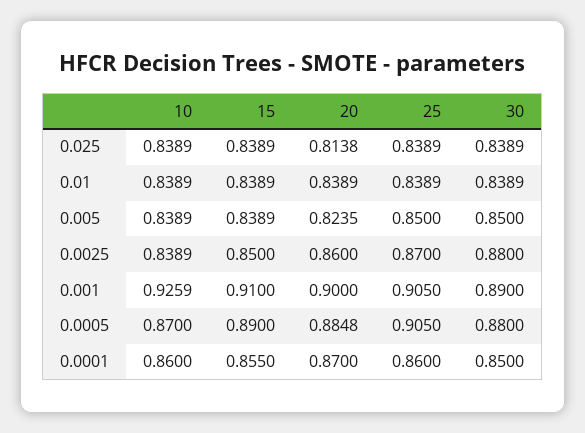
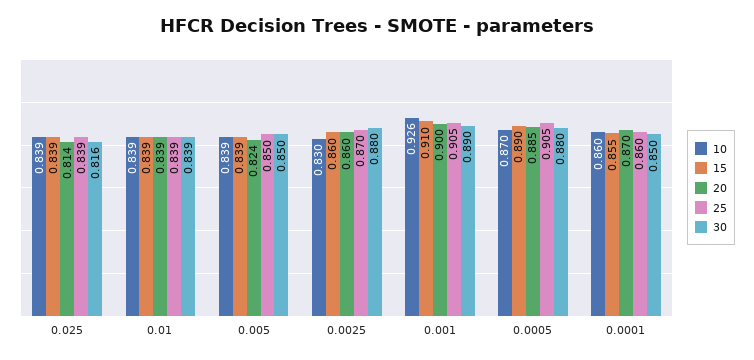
  {
    "10": {
      "0.025": 0.8389,
      "0.01": 0.8389,
      "0.005": 0.8389,
-     "0.0025": 0.8389,
+     "0.0025": 0.83,
      "0.001": 0.9259,
      "0.0005": 0.87,
      "0.0001": 0.86
    },
    "15": {
      "0.025": 0.8389,
      "0.01": 0.8389,
      "0.005": 0.8389,
-     "0.0025": 0.85,
+     "0.0025": 0.86,
      "0.001": 0.91,
      "0.0005": 0.89,
      "0.0001": 0.855
    },
    "20": {
      "0.025": 0.8138,
      "0.01": 0.8389,
      "0.005": 0.8235,
      "0.0025": 0.86,
      "0.001": 0.9,
      "0.0005": 0.8848,
      "0.0001": 0.87
    },
    "25": {
      "0.025": 0.8389,
      "0.01": 0.8389,
      "0.005": 0.85,
      "0.0025": 0.87,
      "0.001": 0.905,
      "0.0005": 0.905,
      "0.0001": 0.86
    },
    "30": {
-     "0.025": 0.8389,
+     "0.025": 0.816,
      "0.01": 0.8389,
      "0.005": 0.85,
      "0.0025": 0.88,
      "0.001": 0.89,
      "0.0005": 0.88,
      "0.0001": 0.85
    }
  }

